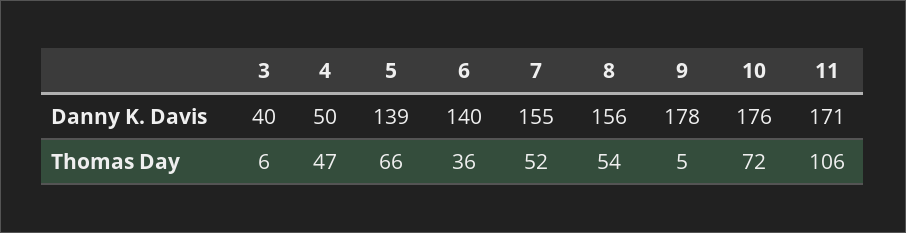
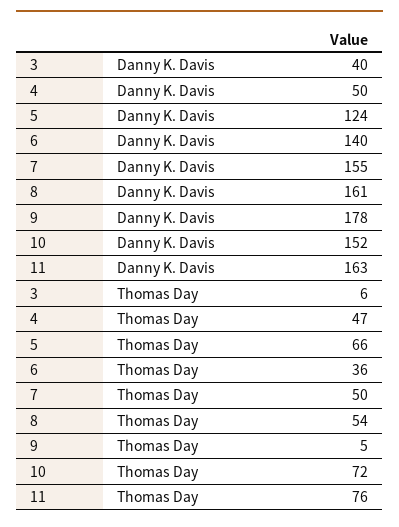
  {
    "3": {
      "Danny K. Davis": 40,
      "Thomas Day": 6
    },
    "4": {
      "Danny K. Davis": 50,
      "Thomas Day": 47
    },
    "5": {
-     "Danny K. Davis": 139,
+     "Danny K. Davis": 124,
      "Thomas Day": 66
    },
    "6": {
      "Danny K. Davis": 140,
      "Thomas Day": 36
    },
    "7": {
      "Danny K. Davis": 155,
-     "Thomas Day": 52
+     "Thomas Day": 50
    },
    "8": {
-     "Danny K. Davis": 156,
+     "Danny K. Davis": 161,
      "Thomas Day": 54
    },
    "9": {
      "Danny K. Davis": 178,
      "Thomas Day": 5
    },
    "10": {
-     "Danny K. Davis": 176,
+     "Danny K. Davis": 152,
      "Thomas Day": 72
    },
    "11": {
-     "Danny K. Davis": 171,
+     "Danny K. Davis": 163,
-     "Thomas Day": 106
+     "Thomas Day": 76
    }
  }

